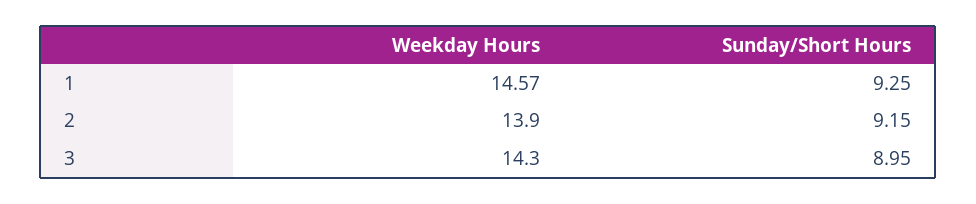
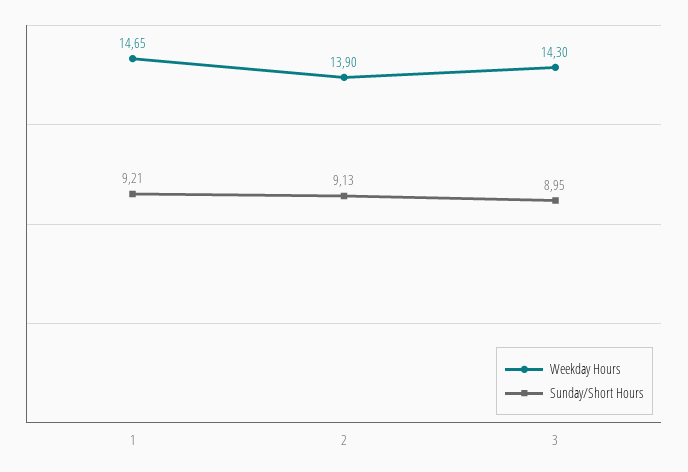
  {
    "Weekday Hours": {
-     "1": 14.57,
+     "1": 14.65,
      "2": 13.9,
      "3": 14.3
    },
    "Sunday/Short Hours": {
-     "1": 9.25,
+     "1": 9.21,
-     "2": 9.15,
+     "2": 9.13,
      "3": 8.95
    }
  }

